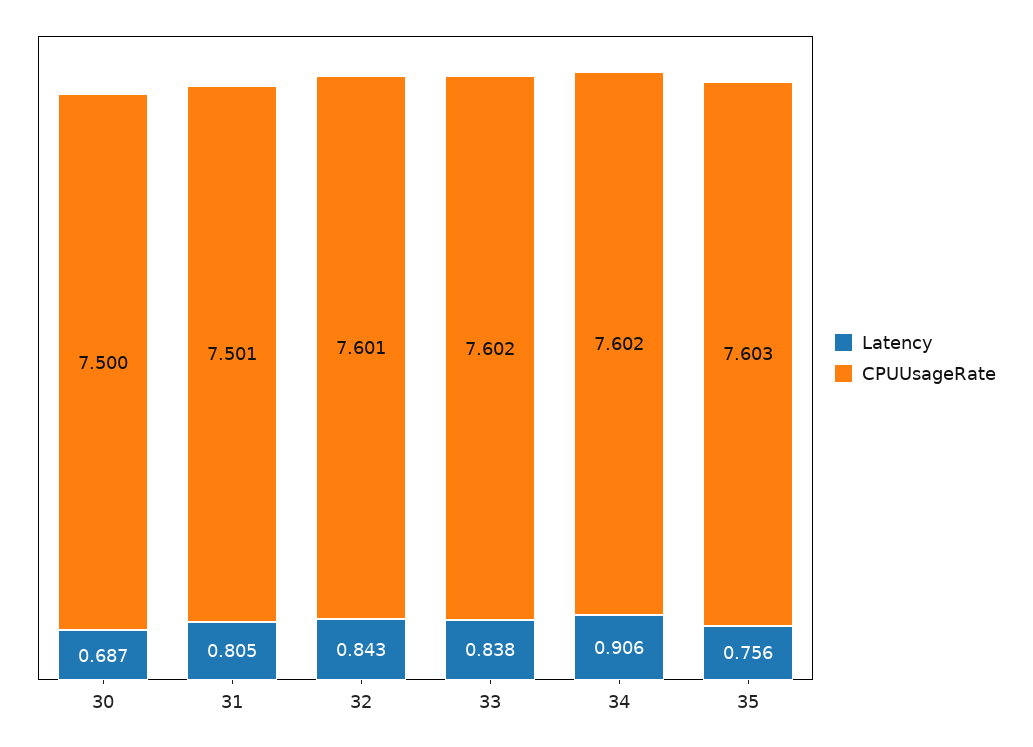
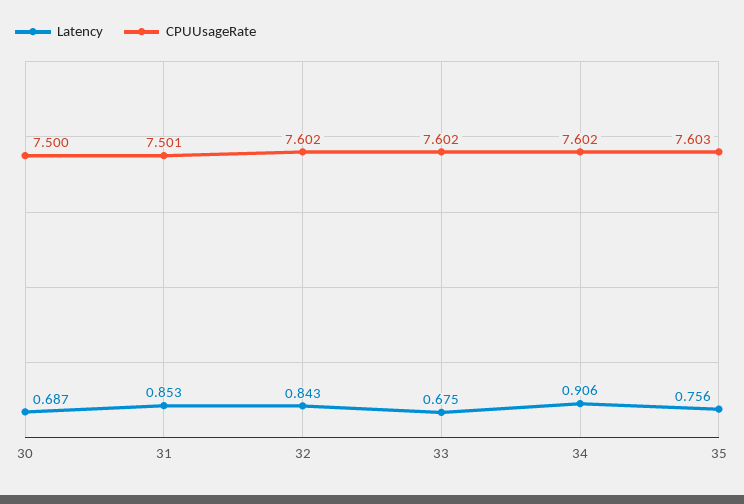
  {
    "Latency": {
      "30": 0.687,
-     "31": 0.805,
+     "31": 0.853,
      "32": 0.843,
-     "33": 0.838,
+     "33": 0.675,
      "34": 0.906,
      "35": 0.756
    },
    "CPUUsageRate": {
      "30": 7.5,
      "31": 7.501,
-     "32": 7.601,
+     "32": 7.602,
      "33": 7.602,
      "34": 7.602,
      "35": 7.603
    }
  }

